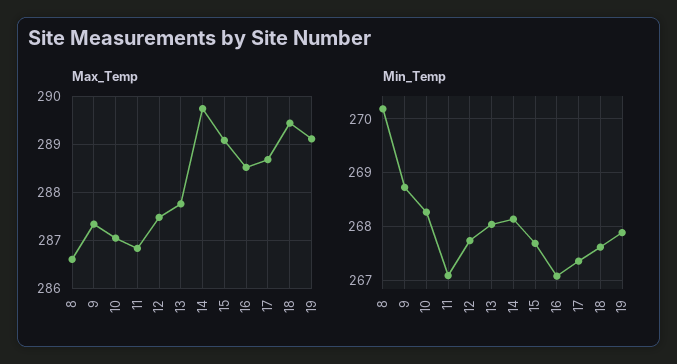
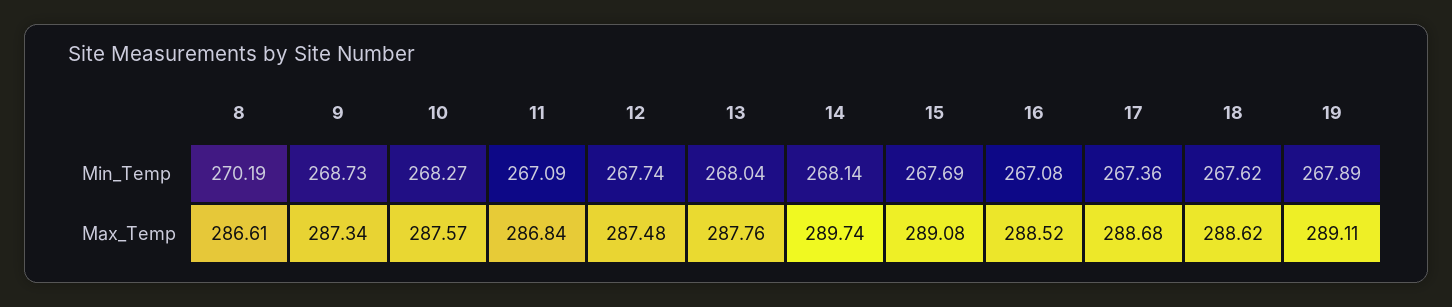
  {
    "Max_Temp": {
      "8": 286.61,
      "9": 287.34,
-     "10": 287,
+     "10": 287.57,
      "11": 286.84,
      "12": 287.48,
      "13": 287.76,
      "14": 289.74,
      "15": 289.08,
      "16": 288.52,
      "17": 288.68,
-     "18": 289.4,
+     "18": 288.62,
      "19": 289.11
    },
    "Min_Temp": {
      "8": 270.19,
      "9": 268.73,
      "10": 268.27,
      "11": 267.09,
      "12": 267.74,
      "13": 268.04,
      "14": 268.14,
      "15": 267.69,
      "16": 267.08,
      "17": 267.36,
      "18": 267.62,
      "19": 267.89
    }
  }

